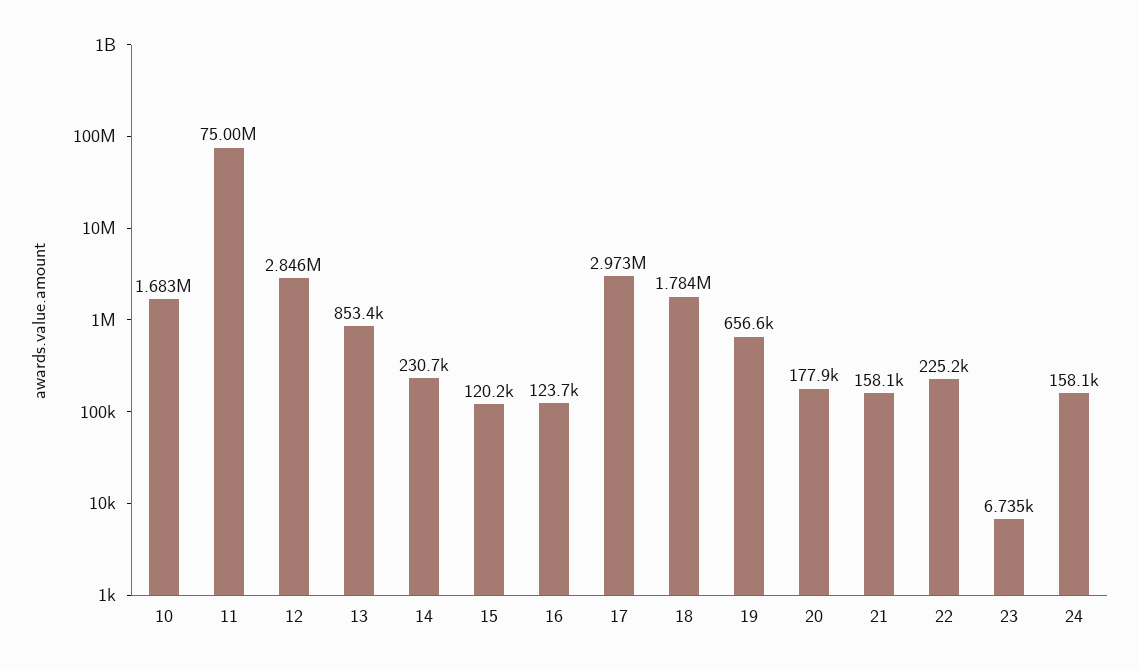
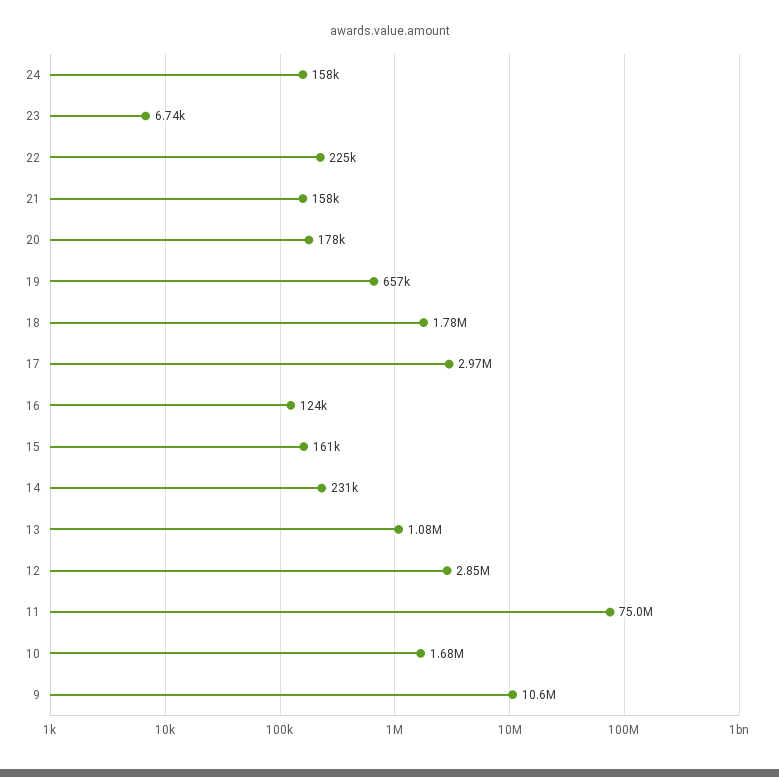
  {
    "10": 1683000,
    "11": 75000000,
    "12": 2846000,
-   "13": 853400,
+   "13": 1080000,
    "14": 230700,
-   "15": 120200,
+   "15": 161000,
    "16": 123700,
    "17": 2973000,
    "18": 1784000,
    "19": 656600,
    "20": 177900,
    "21": 158100,
    "22": 225200,
    "23": 6735,
-   "24": 158100
+   "24": 158100,
+   "9": 10600000
  }

